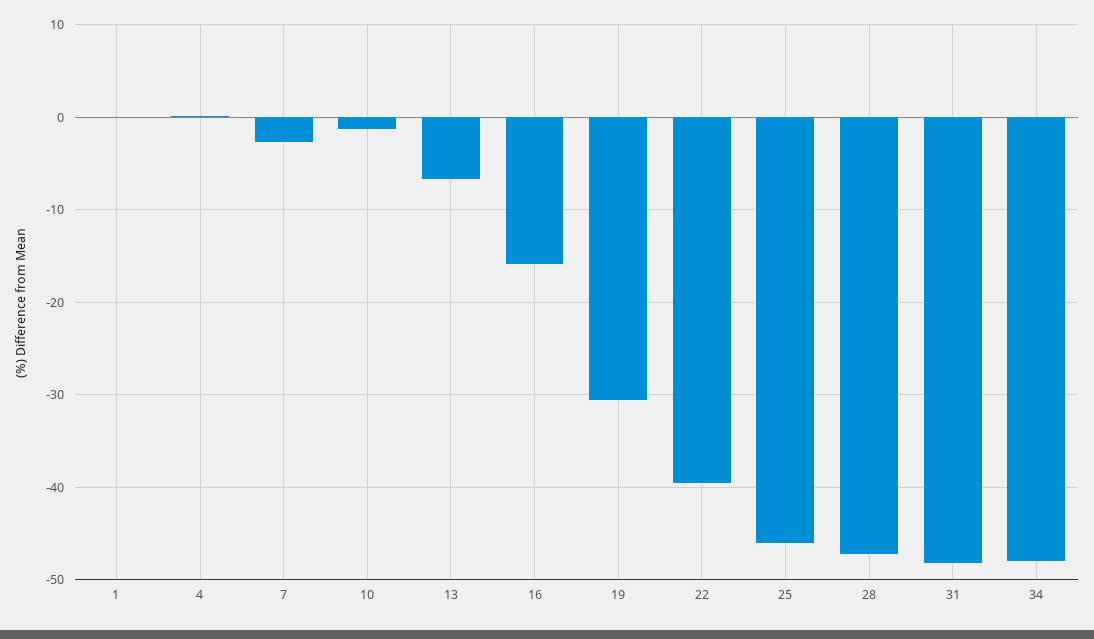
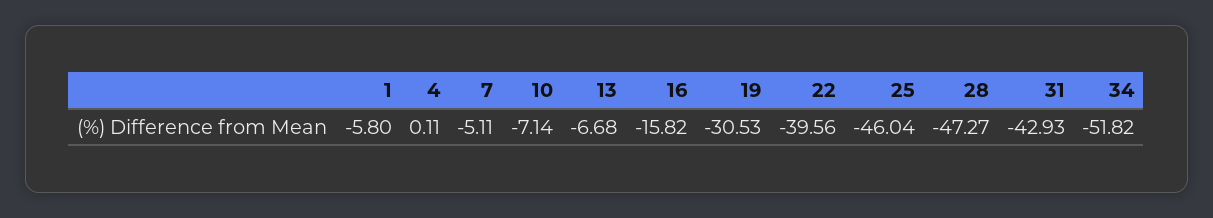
  {
-   "1": 0,
+   "1": -5.8,
    "4": 0.11,
-   "7": -3,
+   "7": -5.11,
-   "10": -1,
+   "10": -7.14,
    "13": -6.68,
    "16": -15.82,
    "19": -30.53,
    "22": -39.56,
    "25": -46.04,
    "28": -47.27,
-   "31": -48,
+   "31": -42.93,
-   "34": -48
+   "34": -51.82
  }

